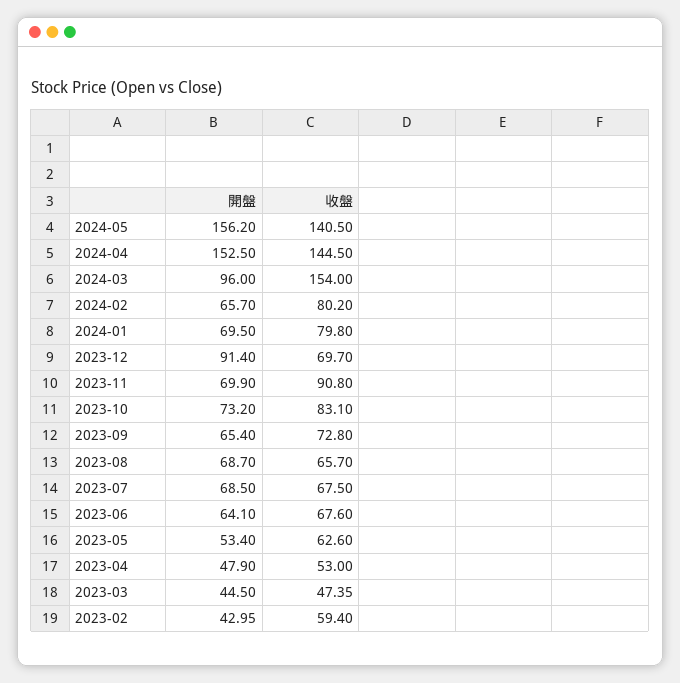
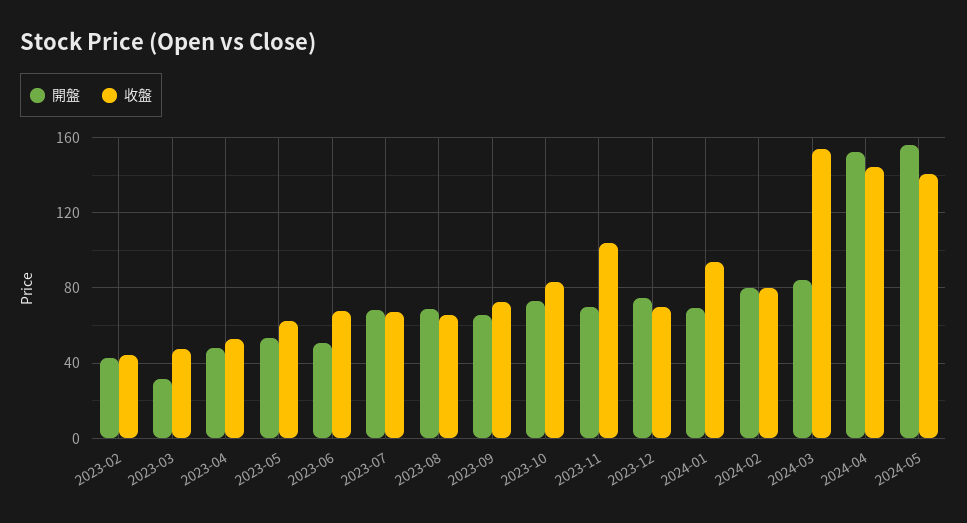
  {
    "開盤": {
      "2024-05": 156.2,
      "2024-04": 152.5,
-     "2024-03": 96,
+     "2024-03": 85,
-     "2024-02": 65.7,
+     "2024-02": 80,
      "2024-01": 69.5,
-     "2023-12": 91.4,
+     "2023-12": 75,
      "2023-11": 69.9,
      "2023-10": 73.2,
      "2023-09": 65.4,
      "2023-08": 68.7,
      "2023-07": 68.5,
-     "2023-06": 64.1,
+     "2023-06": 50,
      "2023-05": 53.4,
      "2023-04": 47.9,
-     "2023-03": 44.5,
+     "2023-03": 30,
      "2023-02": 42.95
    },
    "收盤": {
      "2024-05": 140.5,
      "2024-04": 144.5,
      "2024-03": 154,
      "2024-02": 80.2,
-     "2024-01": 79.8,
+     "2024-01": 95,
      "2023-12": 69.7,
-     "2023-11": 90.8,
+     "2023-11": 105,
      "2023-10": 83.1,
      "2023-09": 72.8,
      "2023-08": 65.7,
      "2023-07": 67.5,
      "2023-06": 67.6,
      "2023-05": 62.6,
      "2023-04": 53,
      "2023-03": 47.35,
-     "2023-02": 59.4
+     "2023-02": 45
    }
  }

